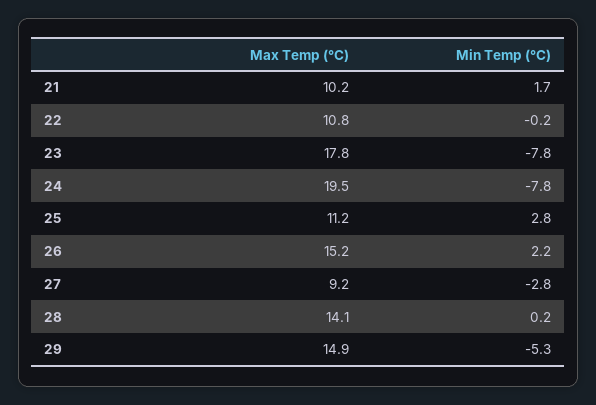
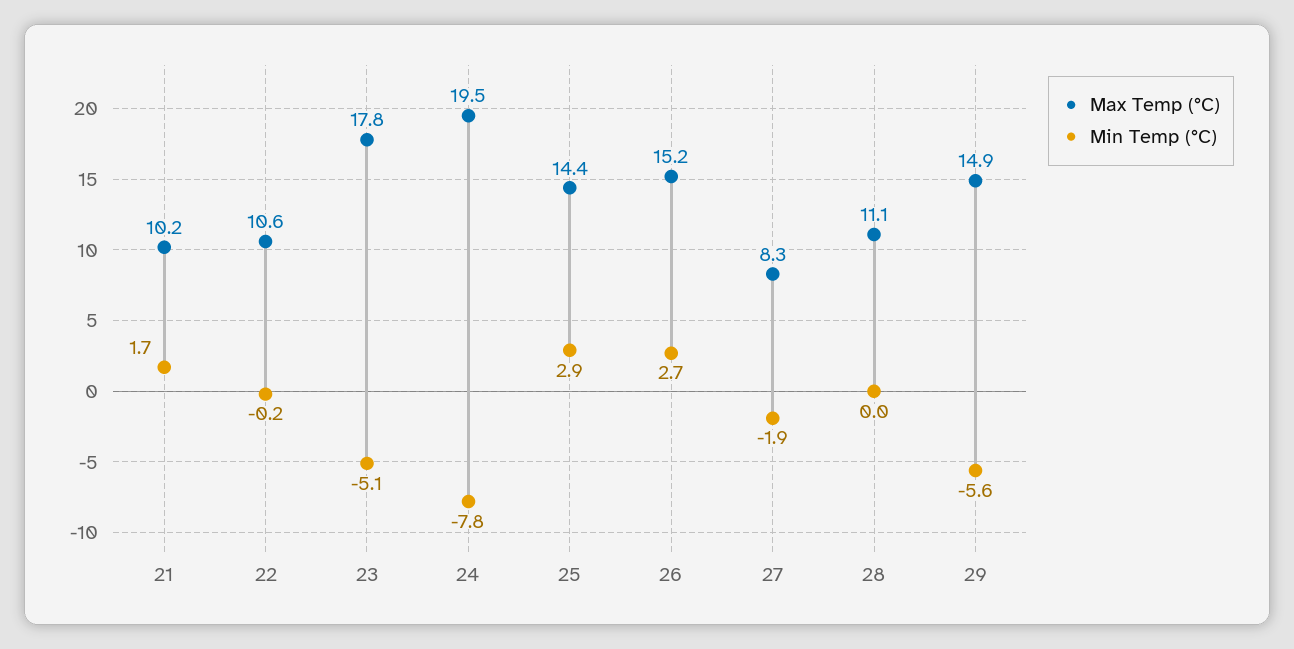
  {
    "Max Temp (°C)": {
      "21": 10.2,
-     "22": 10.8,
+     "22": 10.6,
      "23": 17.8,
      "24": 19.5,
-     "25": 11.2,
+     "25": 14.4,
      "26": 15.2,
-     "27": 9.2,
+     "27": 8.3,
-     "28": 14.1,
+     "28": 11.1,
      "29": 14.9
    },
    "Min Temp (°C)": {
      "21": 1.7,
      "22": -0.2,
-     "23": -7.8,
+     "23": -5.1,
      "24": -7.8,
-     "25": 2.8,
+     "25": 2.9,
-     "26": 2.2,
+     "26": 2.7,
-     "27": -2.8,
+     "27": -1.9,
-     "28": 0.2,
+     "28": 0,
-     "29": -5.3
+     "29": -5.6
    }
  }

